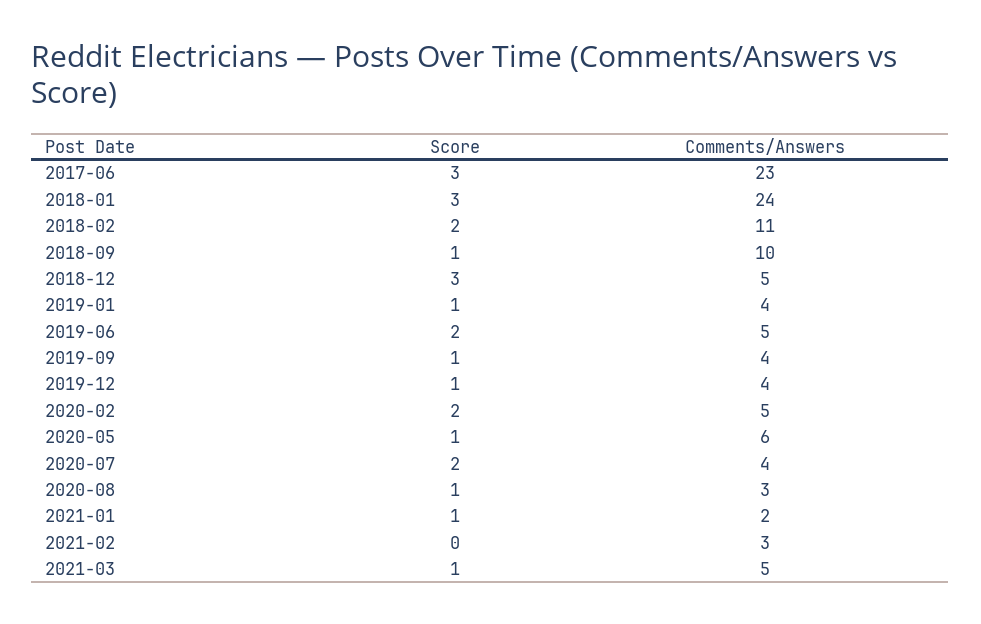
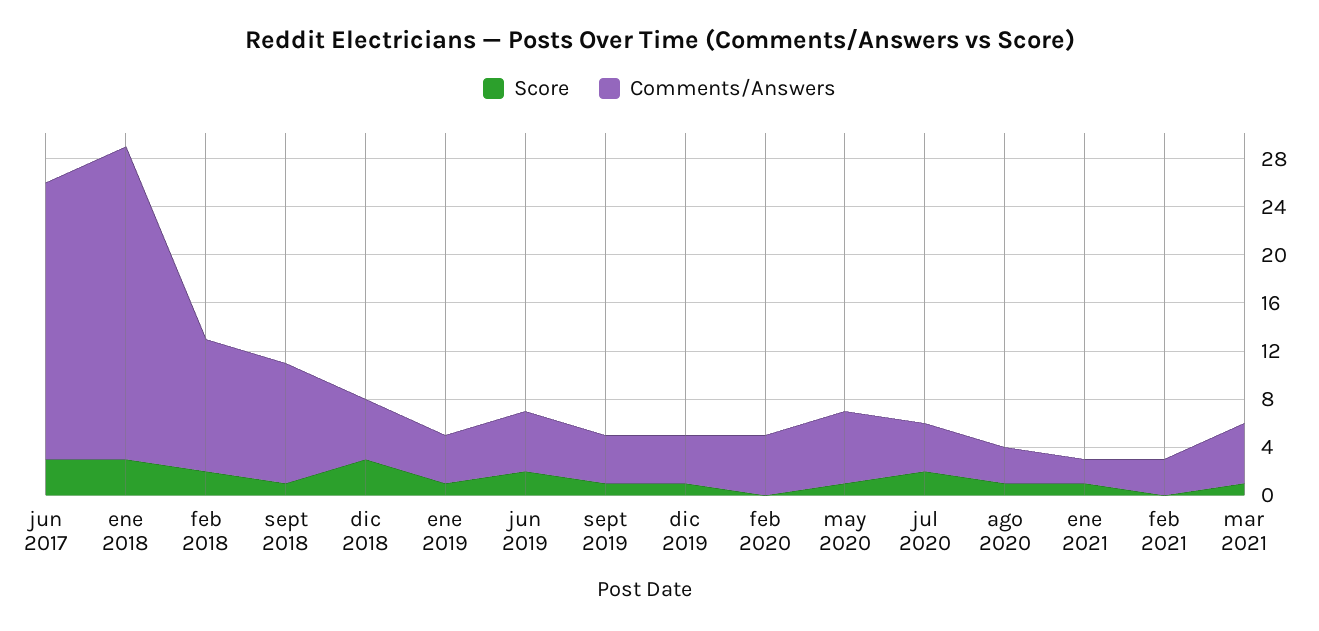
  {
    "Score": {
      "2017-06": 3,
      "2018-01": 3,
      "2018-02": 2,
      "2018-09": 1,
      "2018-12": 3,
      "2019-01": 1,
      "2019-06": 2,
      "2019-09": 1,
      "2019-12": 1,
-     "2020-02": 2,
+     "2020-02": 0,
      "2020-05": 1,
      "2020-07": 2,
      "2020-08": 1,
      "2021-01": 1,
      "2021-02": 0,
      "2021-03": 1
    },
    "Comments/Answers": {
      "2017-06": 23,
-     "2018-01": 24,
+     "2018-01": 26,
      "2018-02": 11,
      "2018-09": 10,
      "2018-12": 5,
      "2019-01": 4,
      "2019-06": 5,
      "2019-09": 4,
      "2019-12": 4,
      "2020-02": 5,
      "2020-05": 6,
      "2020-07": 4,
      "2020-08": 3,
      "2021-01": 2,
      "2021-02": 3,
      "2021-03": 5
    }
  }

